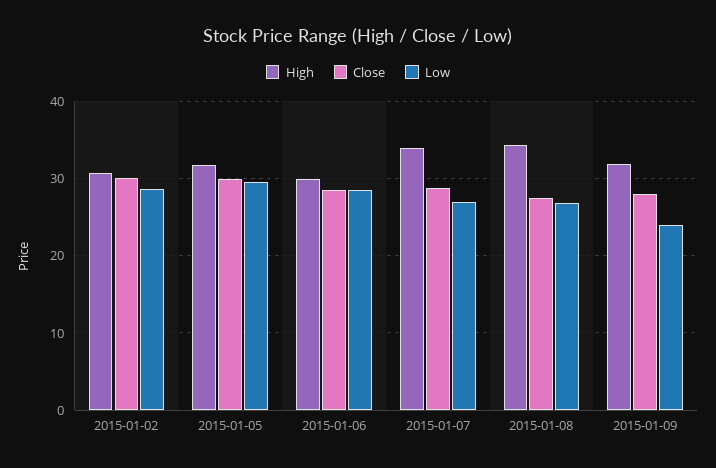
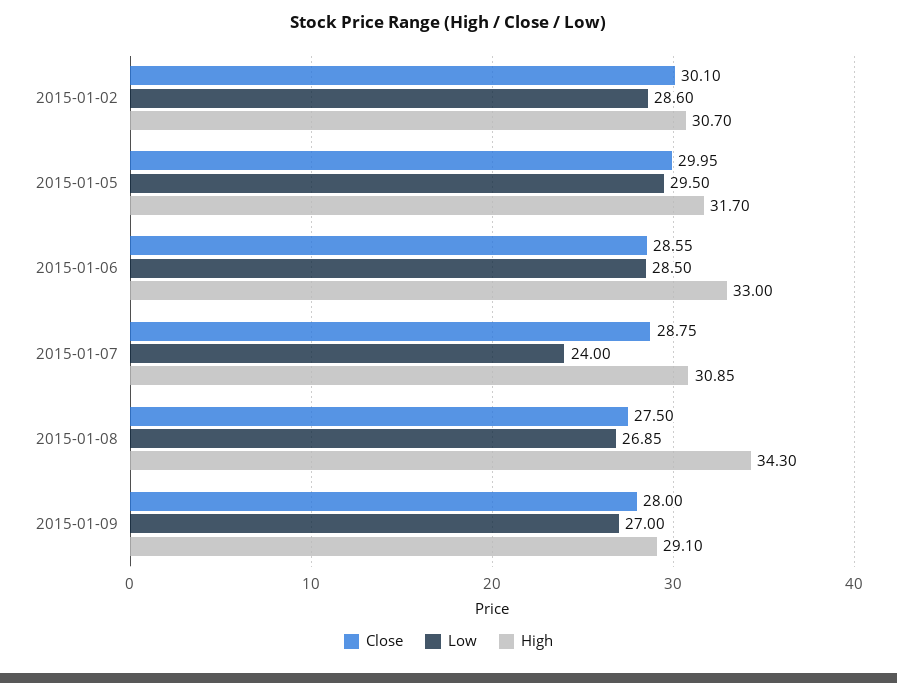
  {
    "High": {
      "2015-01-02": 30.7,
      "2015-01-05": 31.7,
-     "2015-01-06": 30,
+     "2015-01-06": 33,
-     "2015-01-07": 34,
+     "2015-01-07": 30.85,
      "2015-01-08": 34.3,
-     "2015-01-09": 32
+     "2015-01-09": 29.1
    },
    "Close": {
      "2015-01-02": 30.1,
      "2015-01-05": 29.95,
      "2015-01-06": 28.55,
      "2015-01-07": 28.75,
      "2015-01-08": 27.5,
      "2015-01-09": 28
    },
    "Low": {
      "2015-01-02": 28.6,
      "2015-01-05": 29.5,
      "2015-01-06": 28.5,
-     "2015-01-07": 27,
+     "2015-01-07": 24,
      "2015-01-08": 26.85,
-     "2015-01-09": 24
+     "2015-01-09": 27
    }
  }

